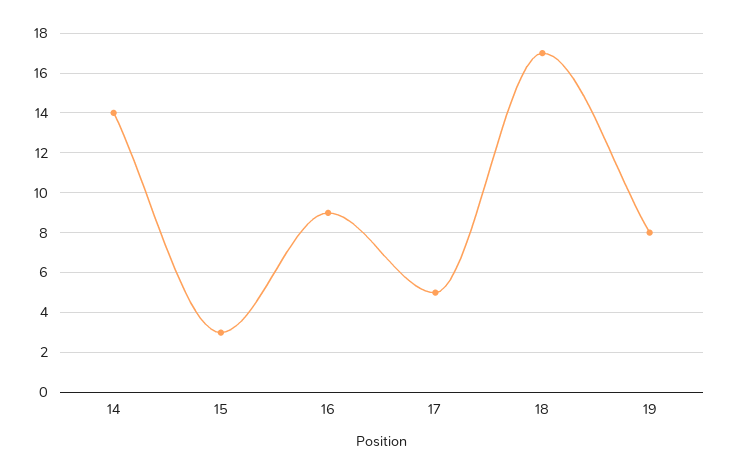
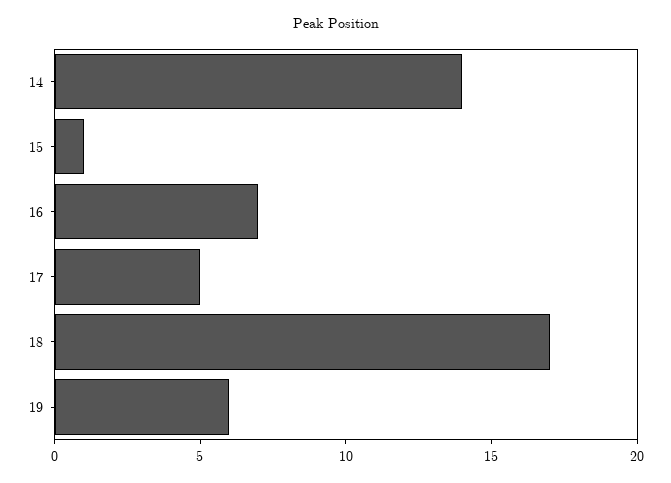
  {
    "14": 14,
-   "15": 3,
+   "15": 1,
-   "16": 9,
+   "16": 7,
    "17": 5,
    "18": 17,
-   "19": 8
+   "19": 6
  }

